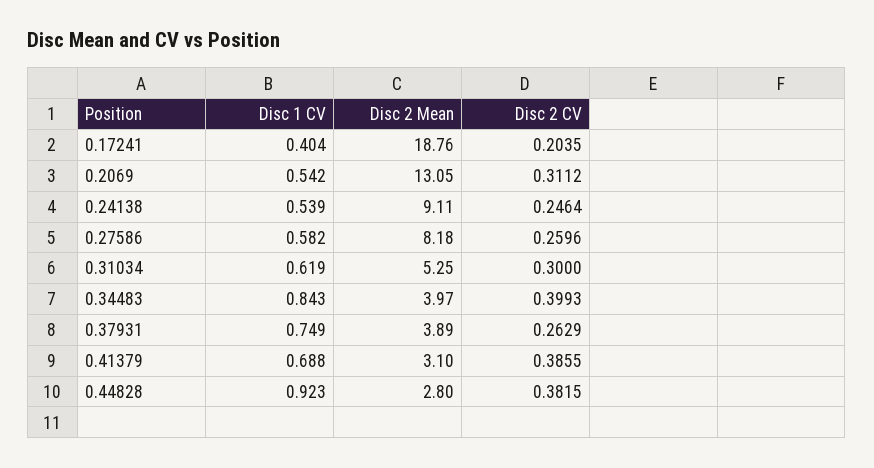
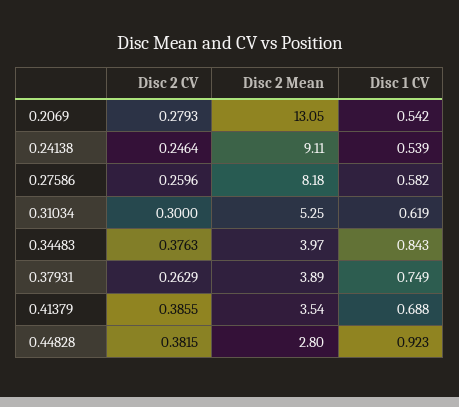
  {
    "Disc 1 CV": {
-     "0.17241": 0.404,
      "0.2069": 0.542,
      "0.24138": 0.539,
      "0.27586": 0.582,
      "0.31034": 0.619,
      "0.34483": 0.843,
      "0.37931": 0.749,
      "0.41379": 0.688,
      "0.44828": 0.923
    },
    "Disc 2 Mean": {
-     "0.17241": 18.76,
      "0.2069": 13.05,
      "0.24138": 9.11,
      "0.27586": 8.18,
      "0.31034": 5.25,
      "0.34483": 3.97,
      "0.37931": 3.89,
-     "0.41379": 3.1,
+     "0.41379": 3.54,
      "0.44828": 2.8
    },
    "Disc 2 CV": {
-     "0.17241": 0.2035,
-     "0.2069": 0.3112,
+     "0.2069": 0.2793,
      "0.24138": 0.2464,
      "0.27586": 0.2596,
      "0.31034": 0.3,
-     "0.34483": 0.3993,
+     "0.34483": 0.3763,
      "0.37931": 0.2629,
      "0.41379": 0.3855,
      "0.44828": 0.3815
    }
  }

